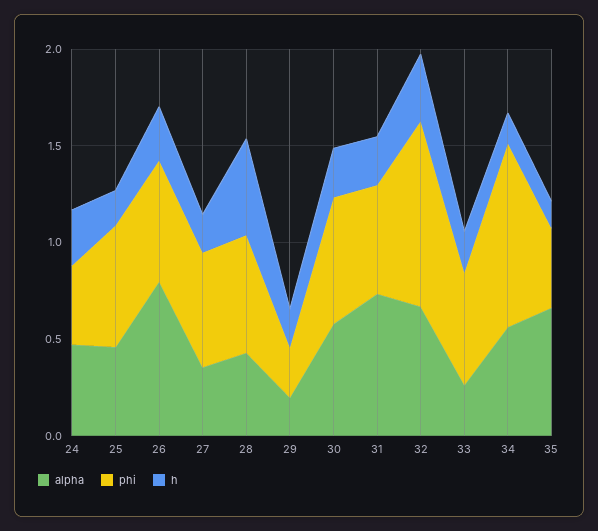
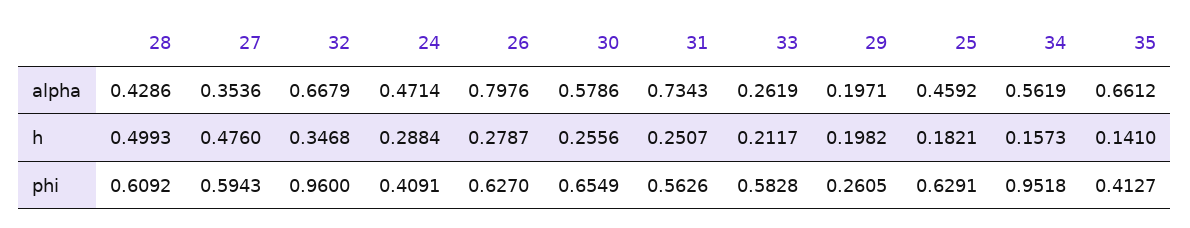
  {
    "alpha": {
      "24": 0.4714,
      "25": 0.4592,
      "26": 0.7976,
      "27": 0.3536,
      "28": 0.4286,
      "29": 0.1971,
      "30": 0.5786,
      "31": 0.7343,
      "32": 0.6679,
      "33": 0.2619,
      "34": 0.5619,
      "35": 0.6612
    },
    "phi": {
      "24": 0.4091,
      "25": 0.6291,
      "26": 0.627,
      "27": 0.5943,
      "28": 0.6092,
      "29": 0.2605,
      "30": 0.6549,
      "31": 0.5626,
      "32": 0.96,
      "33": 0.5828,
      "34": 0.9518,
      "35": 0.4127
    },
    "h": {
      "24": 0.2884,
      "25": 0.1821,
      "26": 0.2787,
-     "27": 0.2,
+     "27": 0.476,
      "28": 0.4993,
      "29": 0.1982,
      "30": 0.2556,
      "31": 0.2507,
      "32": 0.3468,
      "33": 0.2117,
      "34": 0.1573,
      "35": 0.141
    }
  }

